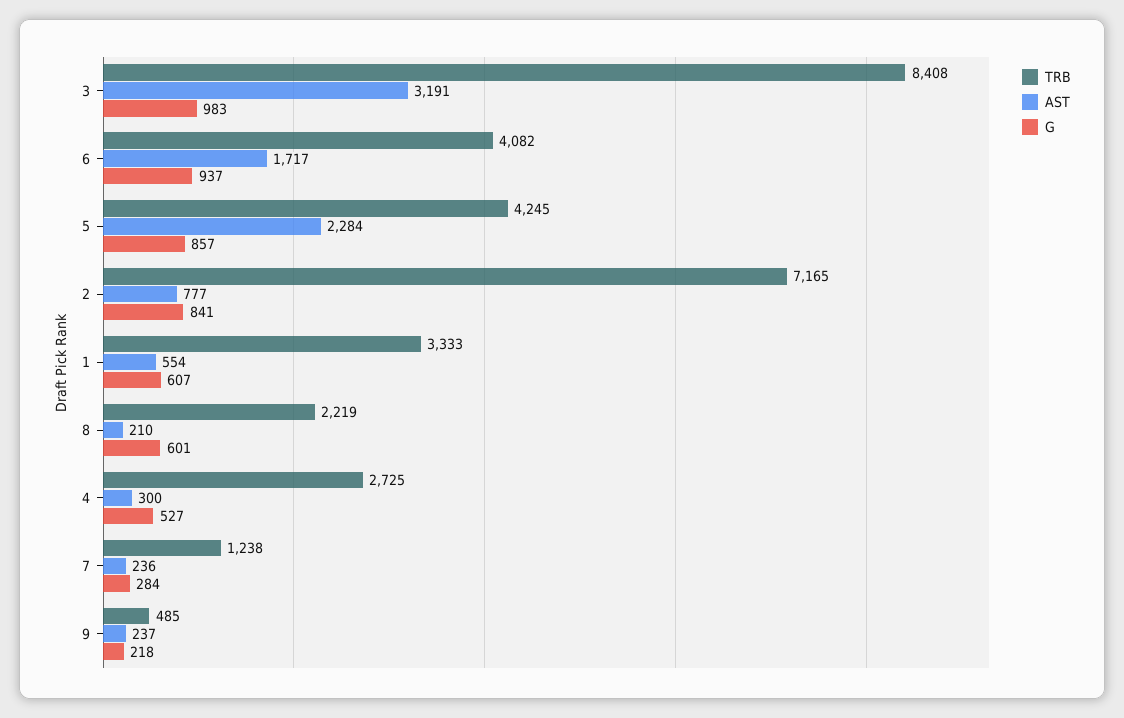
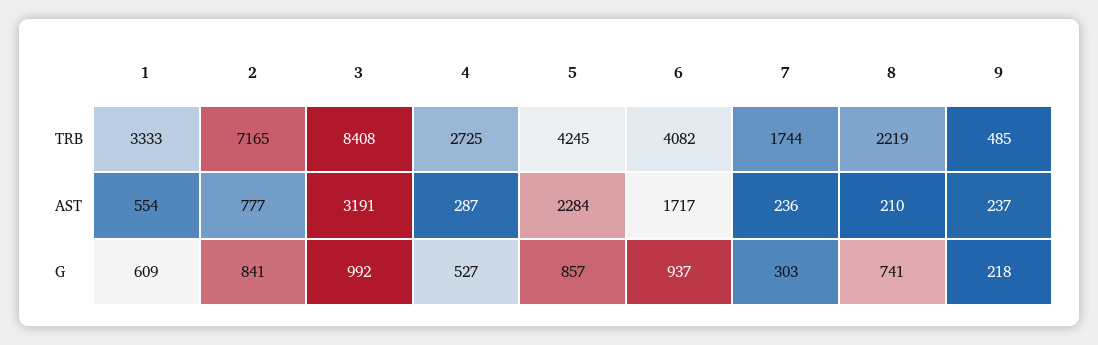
  {
    "TRB": {
      "3": 8408,
      "6": 4082,
      "5": 4245,
      "2": 7165,
      "1": 3333,
      "8": 2219,
      "4": 2725,
-     "7": 1238,
+     "7": 1744,
      "9": 485
    },
    "AST": {
      "3": 3191,
      "6": 1717,
      "5": 2284,
      "2": 777,
      "1": 554,
      "8": 210,
-     "4": 300,
+     "4": 287,
      "7": 236,
      "9": 237
    },
    "G": {
-     "3": 983,
+     "3": 992,
      "6": 937,
      "5": 857,
      "2": 841,
-     "1": 607,
+     "1": 609,
-     "8": 601,
+     "8": 741,
      "4": 527,
-     "7": 284,
+     "7": 303,
      "9": 218
    }
  }

